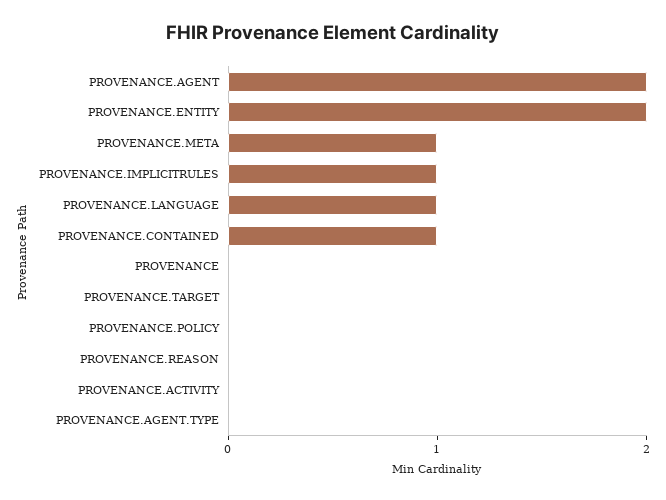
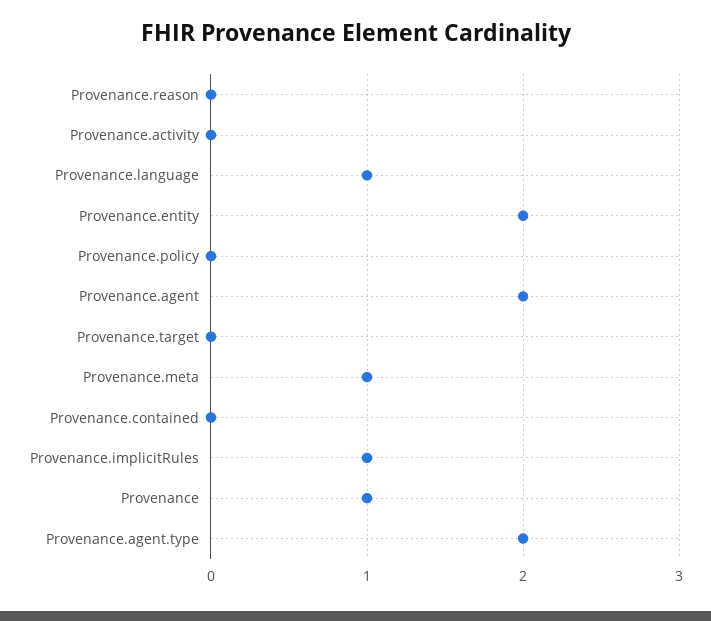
  {
    "PROVENANCE.AGENT": 2,
    "PROVENANCE.ENTITY": 2,
    "PROVENANCE.META": 1,
    "PROVENANCE.IMPLICITRULES": 1,
    "PROVENANCE.LANGUAGE": 1,
-   "PROVENANCE.CONTAINED": 1,
+   "PROVENANCE.CONTAINED": 0,
-   "PROVENANCE": 0,
+   "PROVENANCE": 1,
    "PROVENANCE.TARGET": 0,
    "PROVENANCE.POLICY": 0,
    "PROVENANCE.REASON": 0,
    "PROVENANCE.ACTIVITY": 0,
-   "PROVENANCE.AGENT.TYPE": 0
+   "PROVENANCE.AGENT.TYPE": 2
  }

